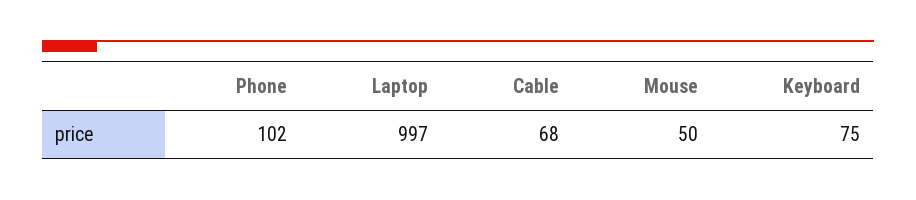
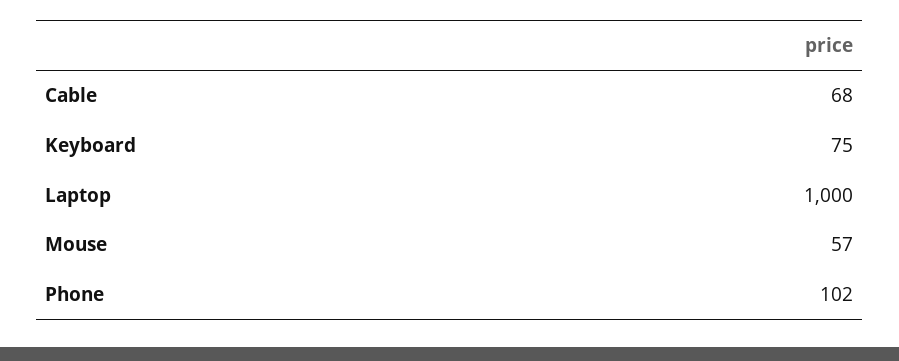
  {
    "Phone": 102,
-   "Laptop": 997,
+   "Laptop": 1000,
    "Cable": 68,
-   "Mouse": 50,
+   "Mouse": 57,
    "Keyboard": 75
  }

